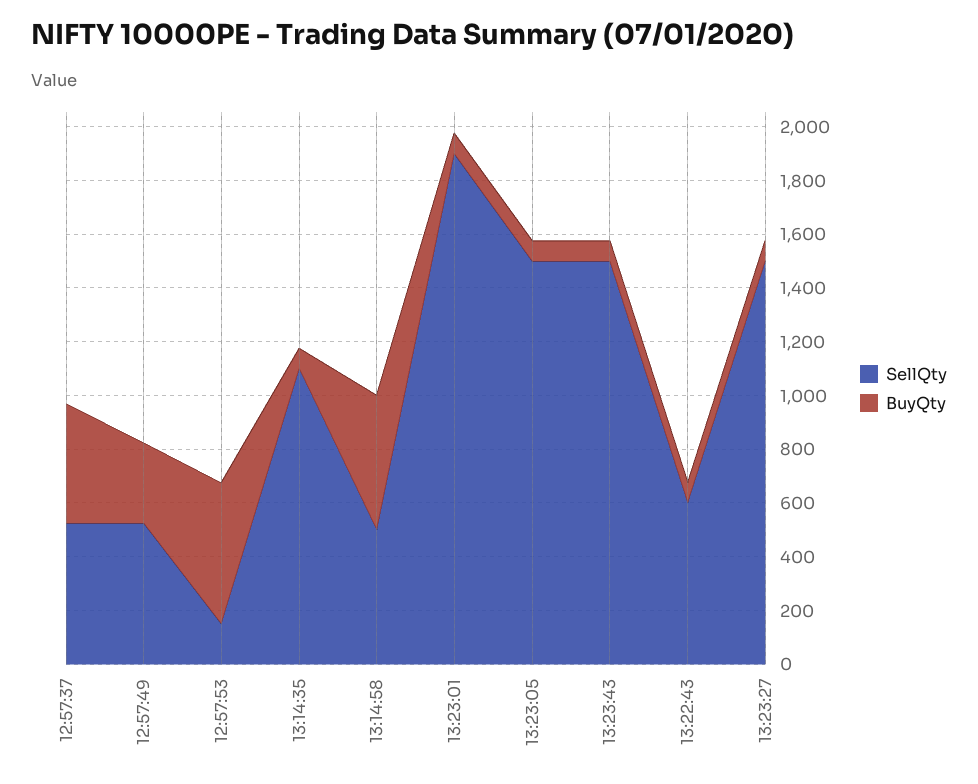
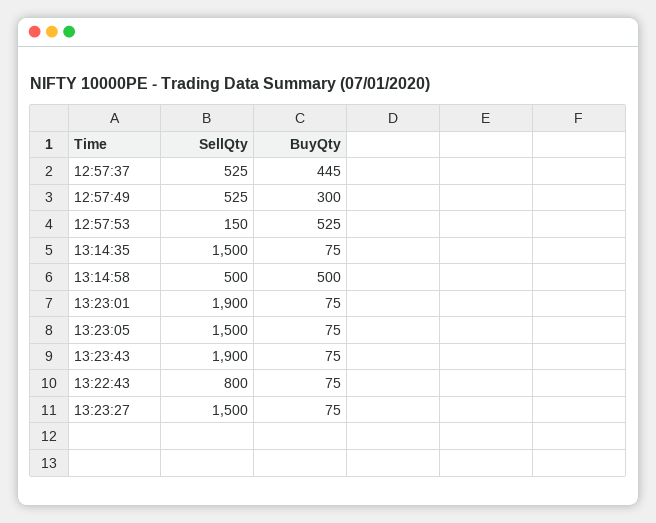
  {
    "SellQty": {
      "12:57:37": 525,
      "12:57:49": 525,
      "12:57:53": 150,
-     "13:14:35": 1100,
+     "13:14:35": 1500,
      "13:14:58": 500,
      "13:23:01": 1900,
      "13:23:05": 1500,
-     "13:23:43": 1500,
+     "13:23:43": 1900,
-     "13:22:43": 600,
+     "13:22:43": 800,
      "13:23:27": 1500
    },
    "BuyQty": {
      "12:57:37": 445,
      "12:57:49": 300,
      "12:57:53": 525,
      "13:14:35": 75,
      "13:14:58": 500,
      "13:23:01": 75,
      "13:23:05": 75,
      "13:23:43": 75,
      "13:22:43": 75,
      "13:23:27": 75
    }
  }

